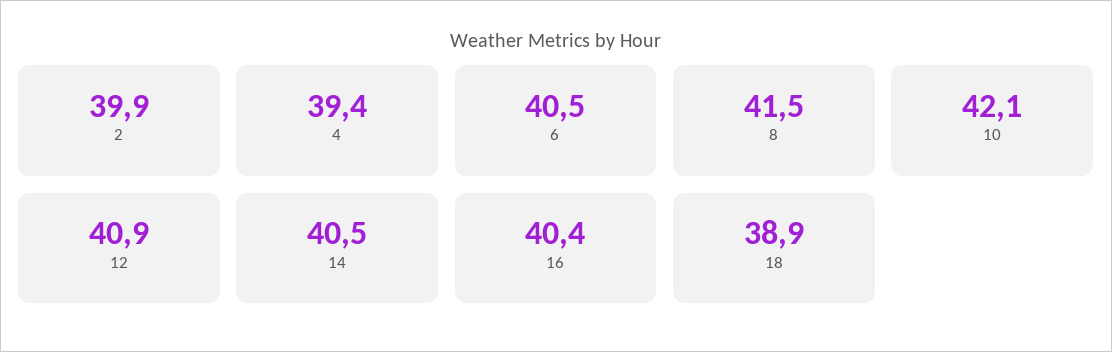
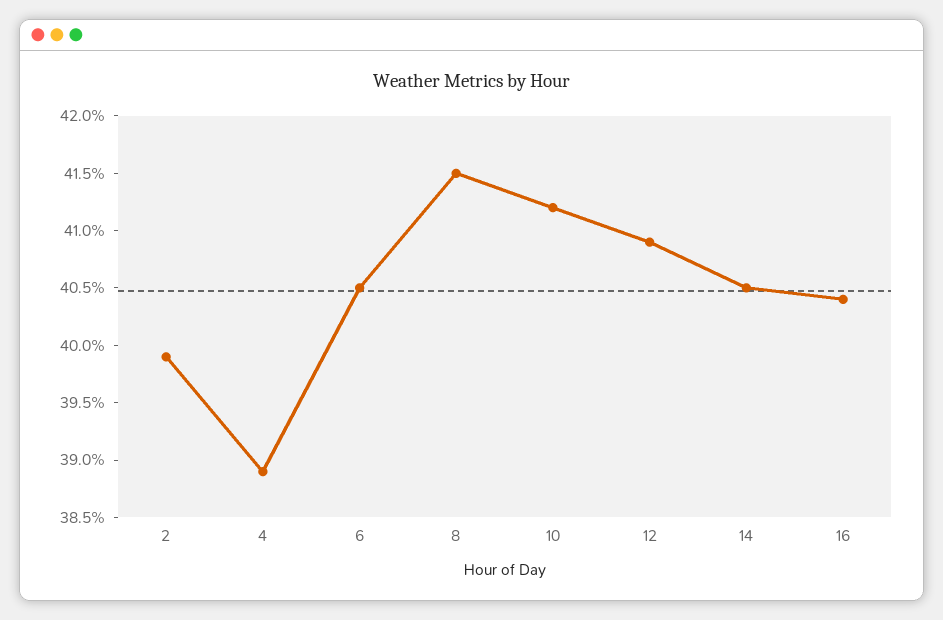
  {
    "2": 39.9,
-   "4": 39.4,
+   "4": 38.9,
    "6": 40.5,
    "8": 41.5,
-   "10": 42.1,
+   "10": 41.2,
    "12": 40.9,
    "14": 40.5,
-   "16": 40.4,
+   "16": 40.4
-   "18": 38.9
  }

